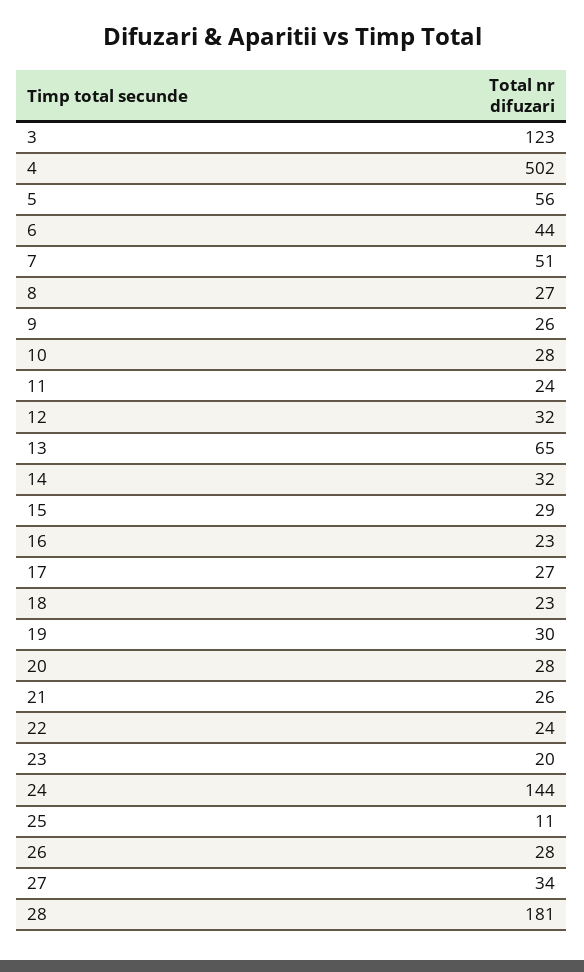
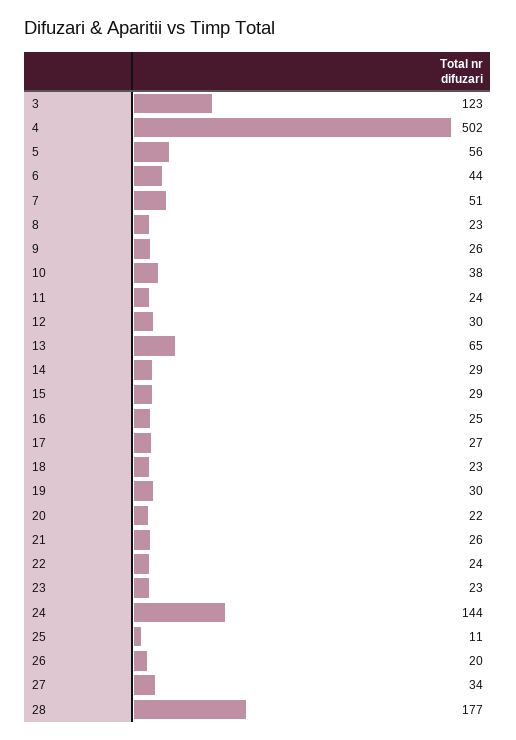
  {
    "3": 123,
    "4": 502,
    "5": 56,
    "6": 44,
    "7": 51,
-   "8": 27,
+   "8": 23,
    "9": 26,
-   "10": 28,
+   "10": 38,
    "11": 24,
-   "12": 32,
+   "12": 30,
    "13": 65,
-   "14": 32,
+   "14": 29,
    "15": 29,
-   "16": 23,
+   "16": 25,
    "17": 27,
    "18": 23,
    "19": 30,
-   "20": 28,
+   "20": 22,
    "21": 26,
    "22": 24,
-   "23": 20,
+   "23": 23,
    "24": 144,
    "25": 11,
-   "26": 28,
+   "26": 20,
    "27": 34,
-   "28": 181
+   "28": 177
  }

